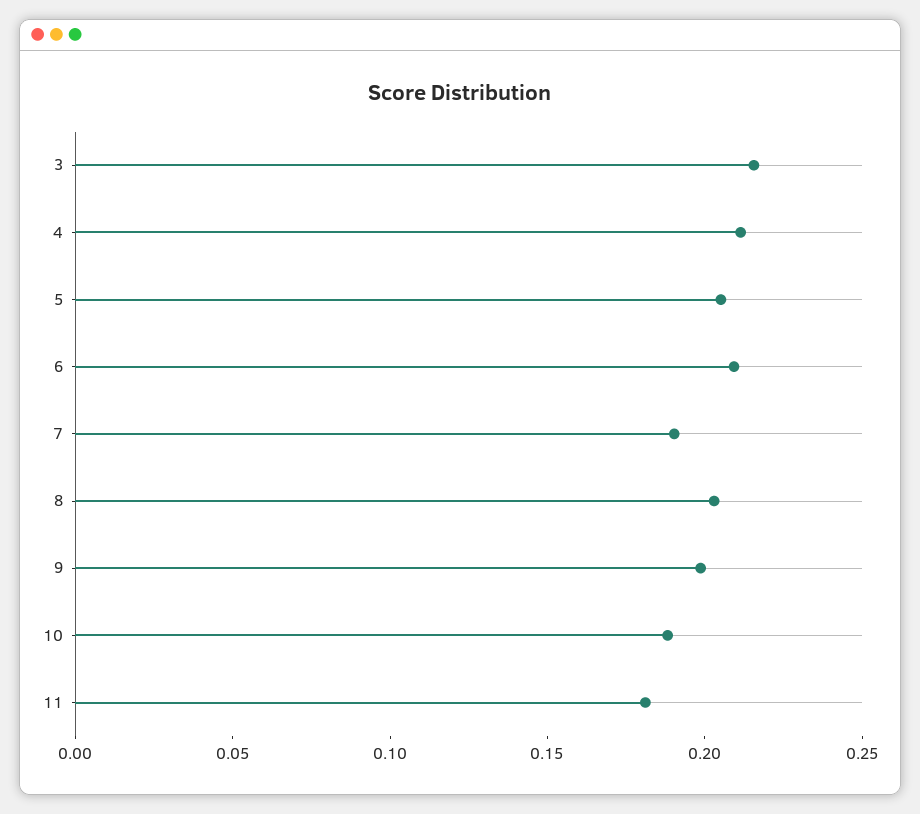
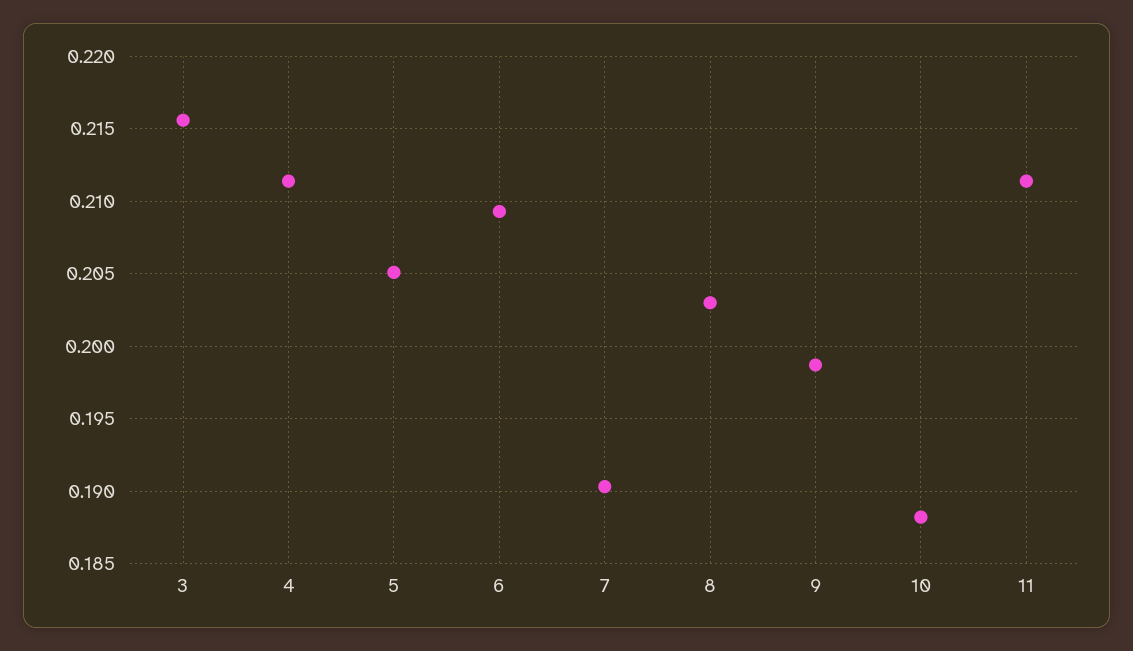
  {
    "3": 0.2155,
    "4": 0.2115,
    "5": 0.205,
    "6": 0.2095,
    "7": 0.1905,
    "8": 0.203,
    "9": 0.1985,
    "10": 0.188,
-   "11": 0.18
+   "11": 0.2115
  }

